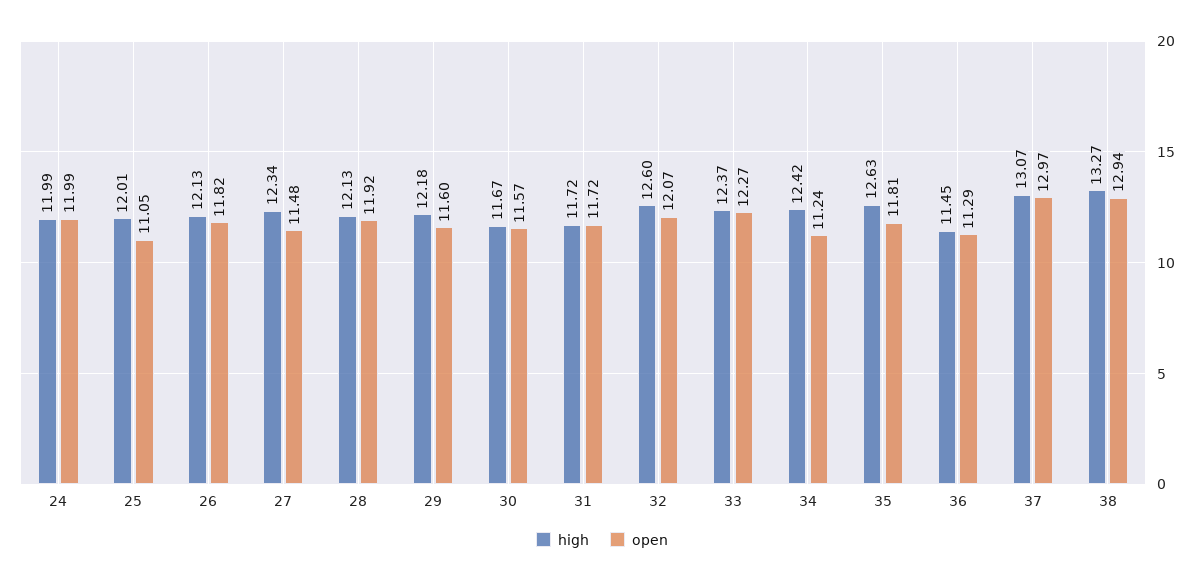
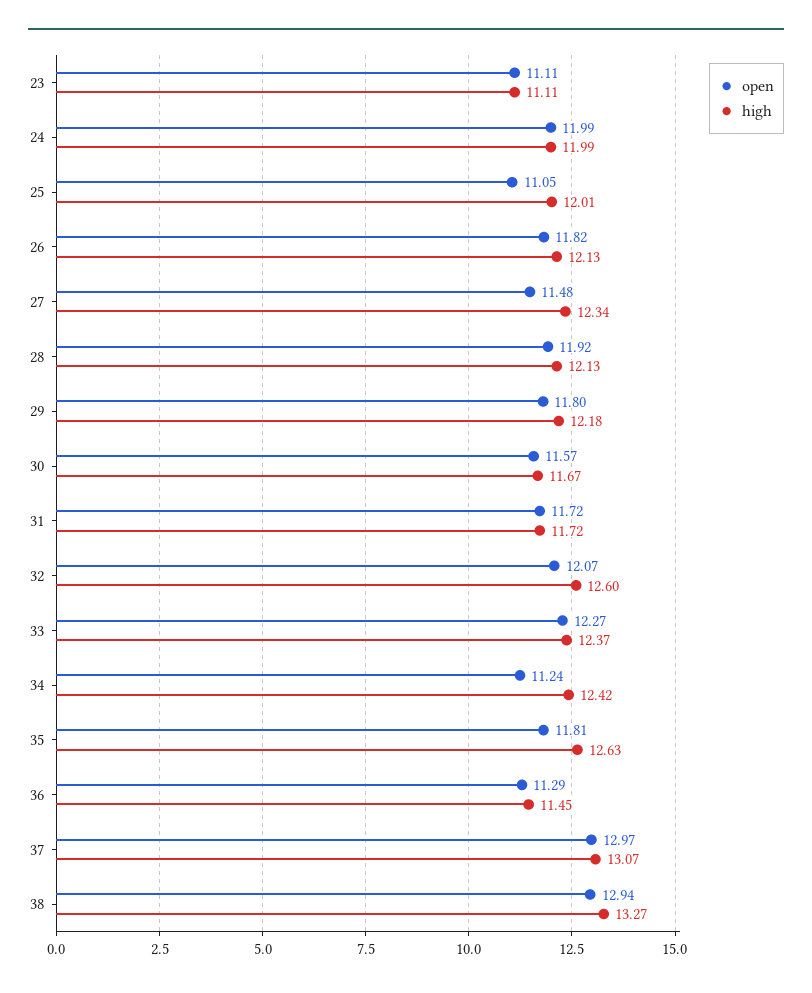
  {
    "high": {
      "24": 11.99,
      "25": 12.01,
      "26": 12.13,
      "27": 12.34,
      "28": 12.13,
      "29": 12.18,
      "30": 11.67,
      "31": 11.72,
      "32": 12.6,
      "33": 12.37,
      "34": 12.42,
      "35": 12.63,
      "36": 11.45,
      "37": 13.07,
-     "38": 13.27
+     "38": 13.27,
+     "23": 11.11
    },
    "open": {
      "24": 11.99,
      "25": 11.05,
      "26": 11.82,
      "27": 11.48,
      "28": 11.92,
-     "29": 11.6,
+     "29": 11.8,
      "30": 11.57,
      "31": 11.72,
      "32": 12.07,
      "33": 12.27,
      "34": 11.24,
      "35": 11.81,
      "36": 11.29,
      "37": 12.97,
-     "38": 12.94
+     "38": 12.94,
+     "23": 11.11
    }
  }

